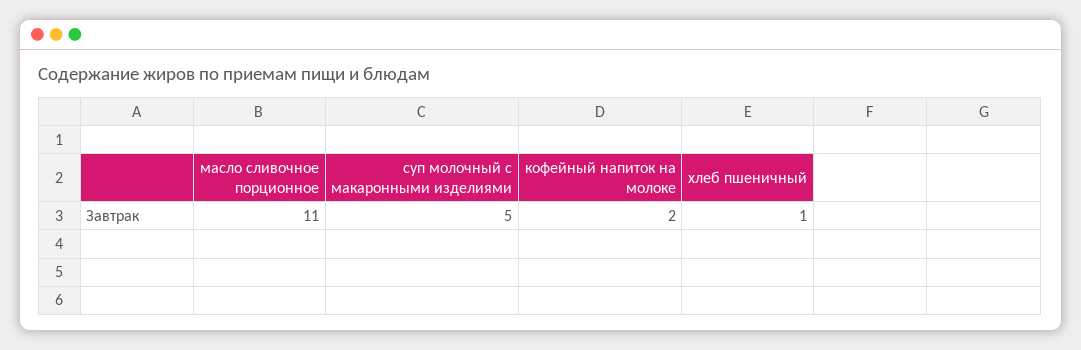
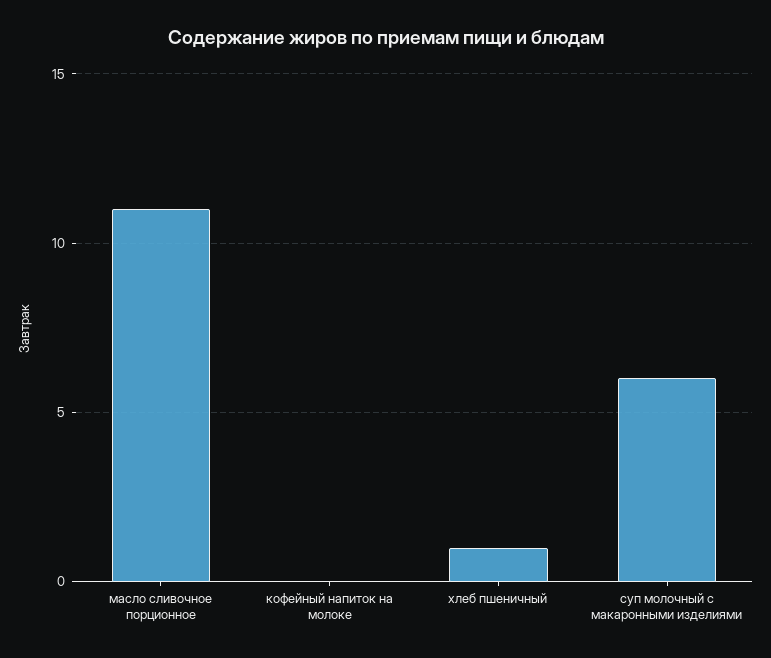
  {
    "масло сливочное порционное": 11,
-   "суп молочный с макаронными изделиями": 5,
+   "суп молочный с макаронными изделиями": 6,
-   "кофейный напиток на молоке": 2,
+   "кофейный напиток на молоке": 0,
    "хлеб пшеничный": 1
  }

